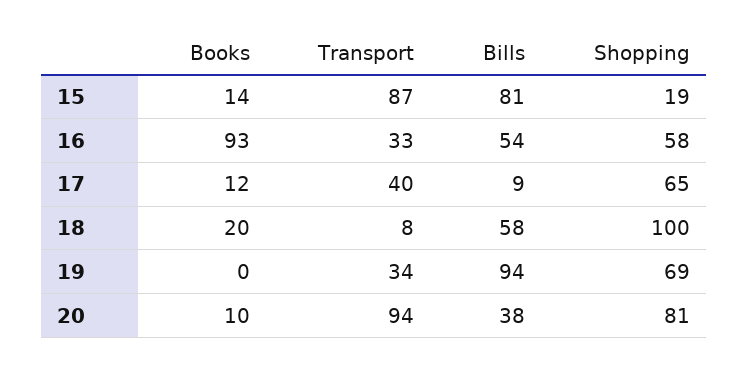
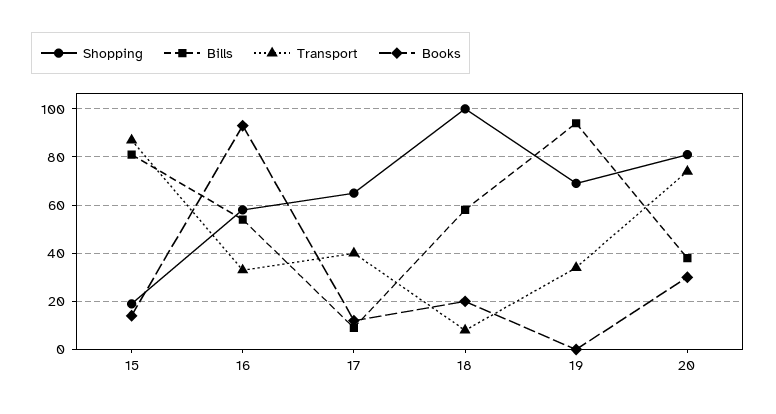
  {
    "Books": {
      "15": 14,
      "16": 93,
      "17": 12,
      "18": 20,
      "19": 0,
-     "20": 10
+     "20": 30
    },
    "Transport": {
      "15": 87,
      "16": 33,
      "17": 40,
      "18": 8,
      "19": 34,
-     "20": 94
+     "20": 75
    },
    "Bills": {
      "15": 81,
      "16": 54,
      "17": 9,
      "18": 58,
      "19": 94,
      "20": 38
    },
    "Shopping": {
      "15": 19,
      "16": 58,
      "17": 65,
      "18": 100,
      "19": 69,
      "20": 81
    }
  }

